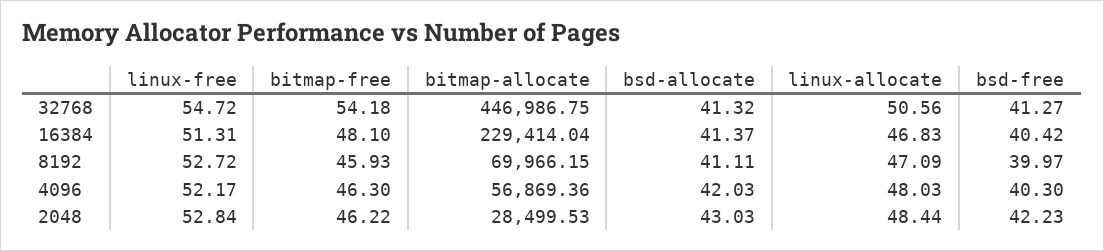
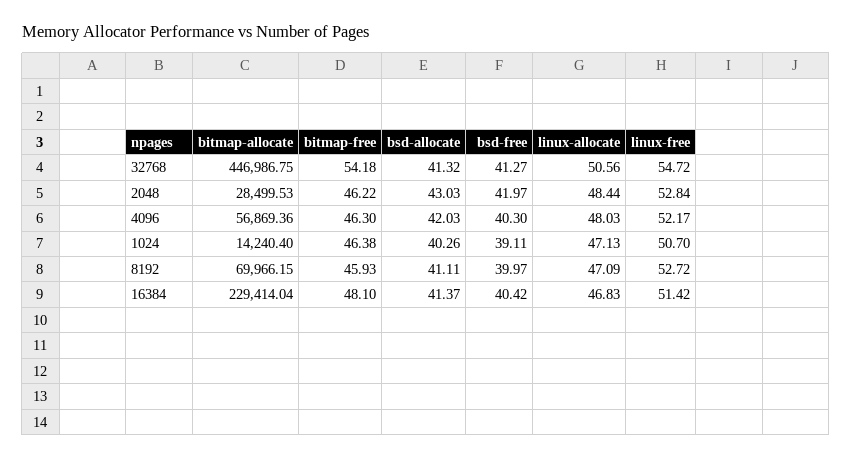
  {
    "linux-free": {
      "32768": 54.72,
-     "16384": 51.31,
+     "16384": 51.42,
      "8192": 52.72,
      "4096": 52.17,
-     "2048": 52.84
+     "2048": 52.84,
+     "1024": 50.7
    },
    "bitmap-free": {
      "32768": 54.18,
      "16384": 48.1,
      "8192": 45.93,
      "4096": 46.3,
-     "2048": 46.22
+     "2048": 46.22,
+     "1024": 46.38
    },
    "bitmap-allocate": {
      "32768": 446986.75,
      "16384": 229414.04,
      "8192": 69966.15,
      "4096": 56869.36,
-     "2048": 28499.53
+     "2048": 28499.53,
+     "1024": 14240.4
    },
    "bsd-allocate": {
      "32768": 41.32,
      "16384": 41.37,
      "8192": 41.11,
      "4096": 42.03,
-     "2048": 43.03
+     "2048": 43.03,
+     "1024": 40.26
    },
    "linux-allocate": {
      "32768": 50.56,
      "16384": 46.83,
      "8192": 47.09,
      "4096": 48.03,
-     "2048": 48.44
+     "2048": 48.44,
+     "1024": 47.13
    },
    "bsd-free": {
      "32768": 41.27,
      "16384": 40.42,
      "8192": 39.97,
      "4096": 40.3,
-     "2048": 42.23
+     "2048": 41.97,
+     "1024": 39.11
    }
  }

